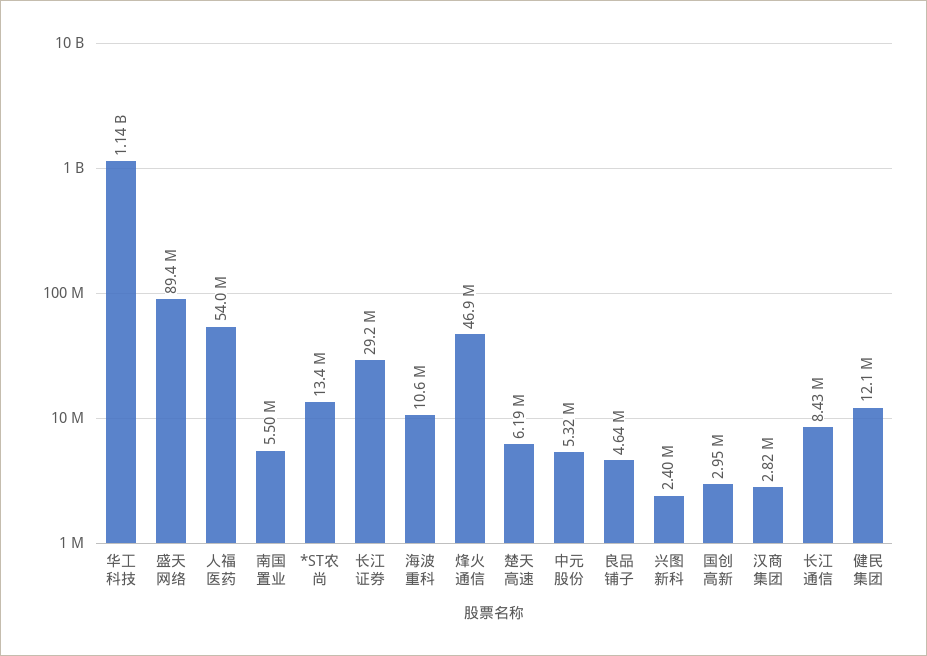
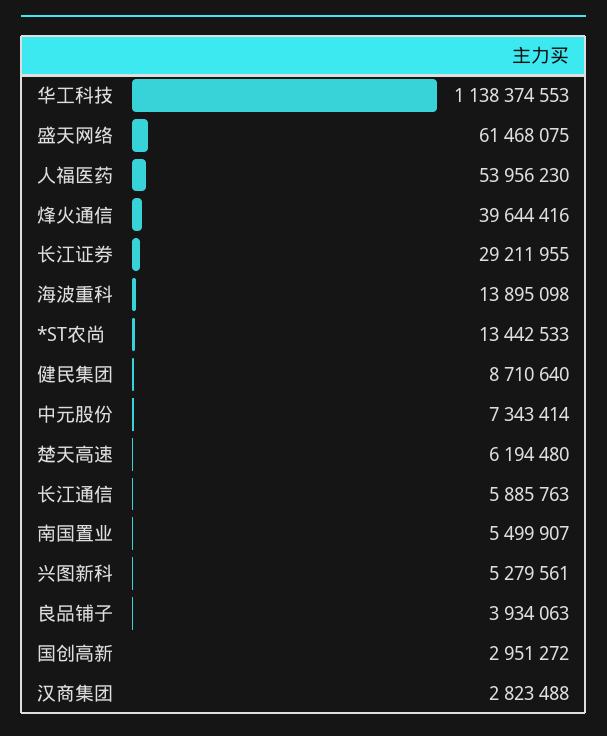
  {
    "华工科技": 1138374553,
-   "盛天网络": 89400000,
+   "盛天网络": 61468075,
    "人福医药": 53956230,
    "南国置业": 5499907,
    "*ST农尚": 13442533,
    "长江证券": 29211955,
-   "海波重科": 10600000,
+   "海波重科": 13895098,
-   "烽火通信": 46900000,
+   "烽火通信": 39644416,
    "楚天高速": 6194480,
-   "中元股份": 5320000,
+   "中元股份": 7343414,
-   "良品铺子": 4640000,
+   "良品铺子": 3934063,
-   "兴图新科": 2400000,
+   "兴图新科": 5279561,
    "国创高新": 2951272,
    "汉商集团": 2823488,
-   "长江通信": 8430000,
+   "长江通信": 5885763,
-   "健民集团": 12100000
+   "健民集团": 8710640
  }

